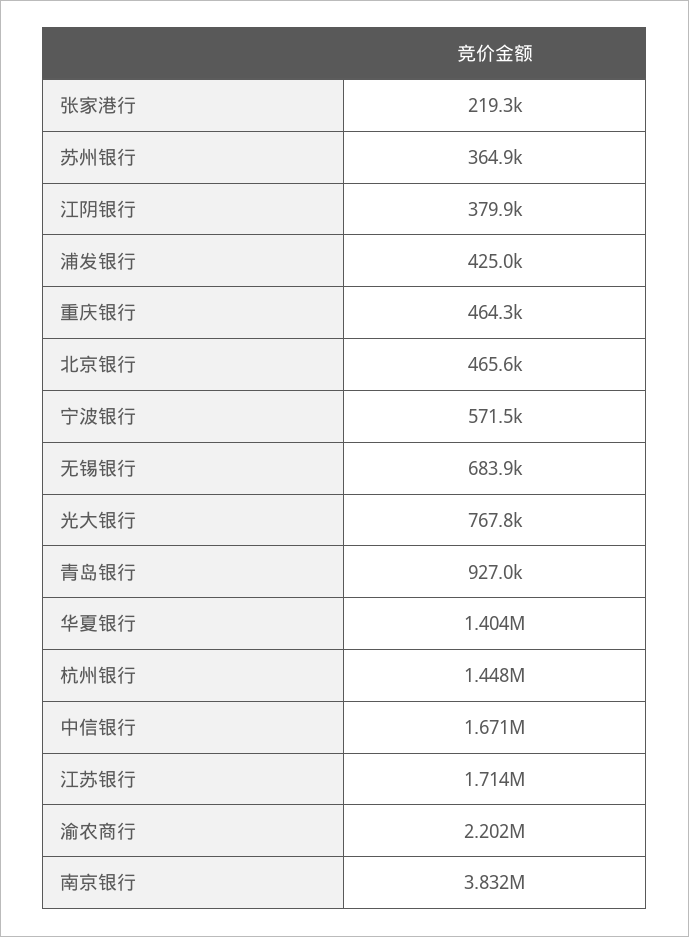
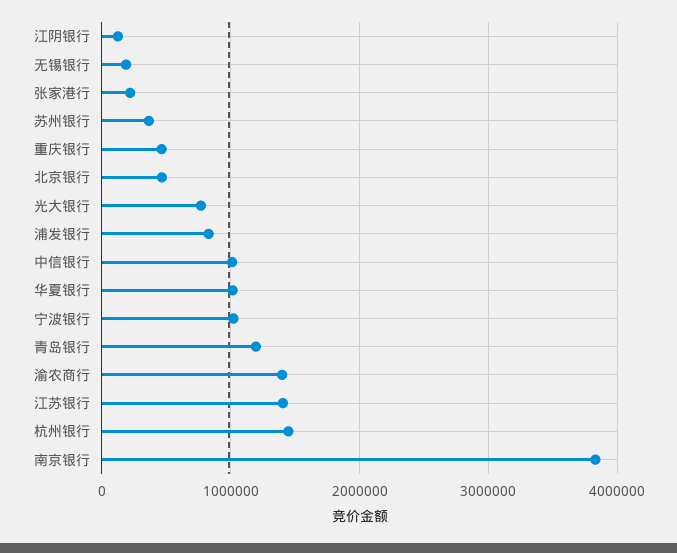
  {
    "张家港行": 219300,
    "苏州银行": 364900,
-   "江阴银行": 379900,
+   "江阴银行": 100000,
-   "浦发银行": 425000,
+   "浦发银行": 800000,
    "重庆银行": 464300,
    "北京银行": 465600,
-   "宁波银行": 571500,
+   "宁波银行": 1000000,
-   "无锡银行": 683900,
+   "无锡银行": 200000,
    "光大银行": 767800,
-   "青岛银行": 927000,
+   "青岛银行": 1200000,
-   "华夏银行": 1404000,
+   "华夏银行": 1000000,
    "杭州银行": 1448000,
-   "中信银行": 1671000,
+   "中信银行": 1000000,
-   "江苏银行": 1714000,
+   "江苏银行": 1400000,
-   "渝农商行": 2202000,
+   "渝农商行": 1400000,
    "南京银行": 3832000
  }

